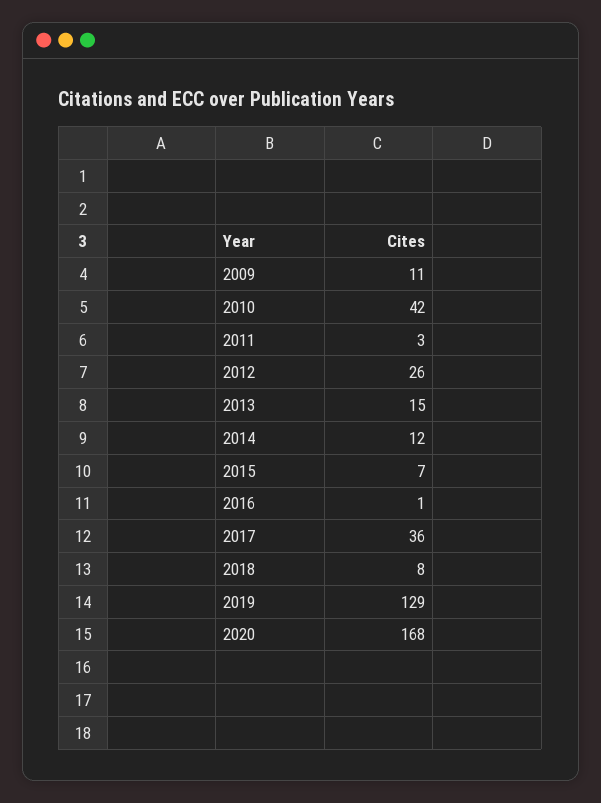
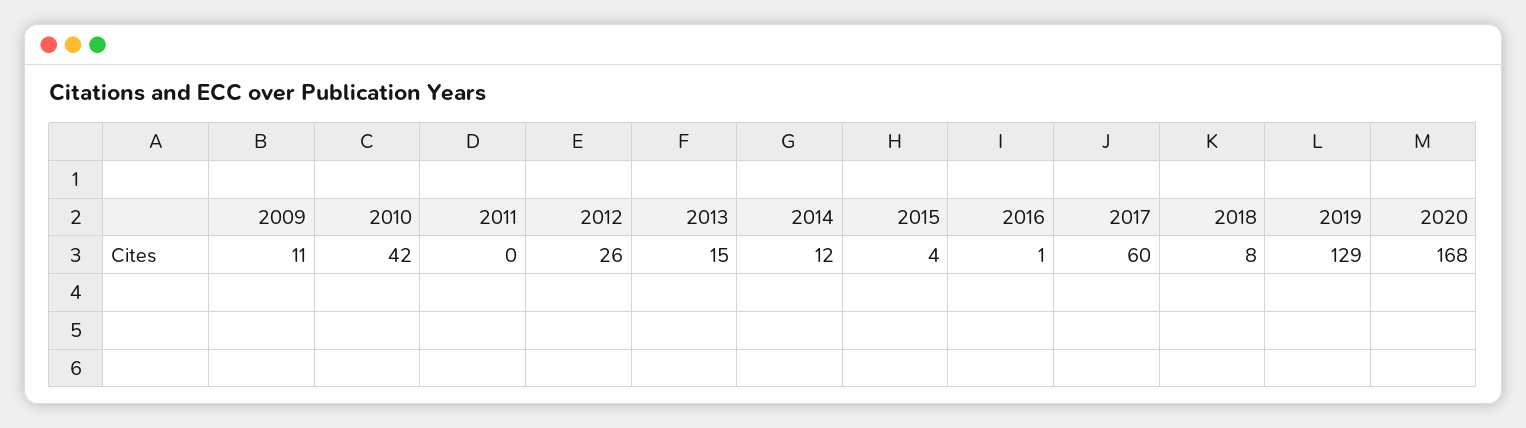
  {
    "2009": 11,
    "2010": 42,
-   "2011": 3,
+   "2011": 0,
    "2012": 26,
    "2013": 15,
    "2014": 12,
-   "2015": 7,
+   "2015": 4,
    "2016": 1,
-   "2017": 36,
+   "2017": 60,
    "2018": 8,
    "2019": 129,
    "2020": 168
  }

